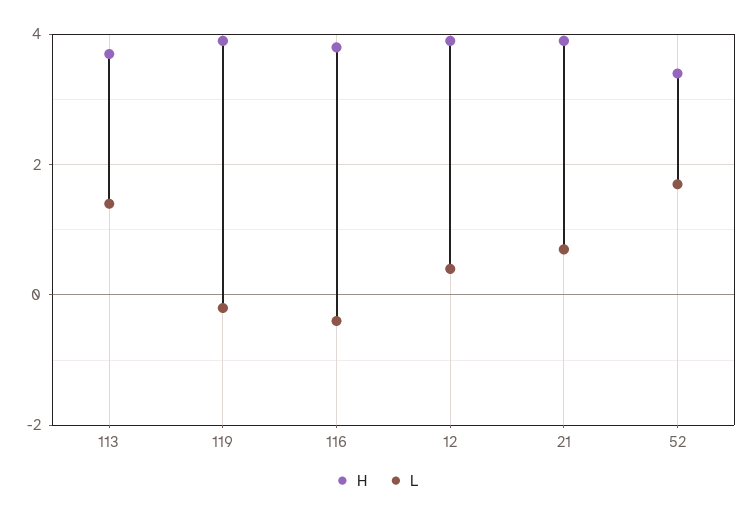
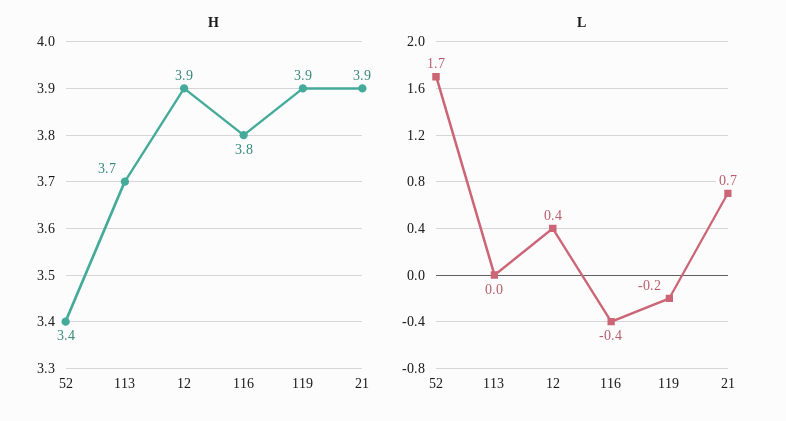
  {
    "H": {
      "113": 3.7,
      "119": 3.9,
      "116": 3.8,
      "12": 3.9,
      "21": 3.9,
      "52": 3.4
    },
    "L": {
-     "113": 1.5,
+     "113": 0,
      "119": -0.2,
      "116": -0.4,
      "12": 0.4,
      "21": 0.7,
      "52": 1.7
    }
  }

